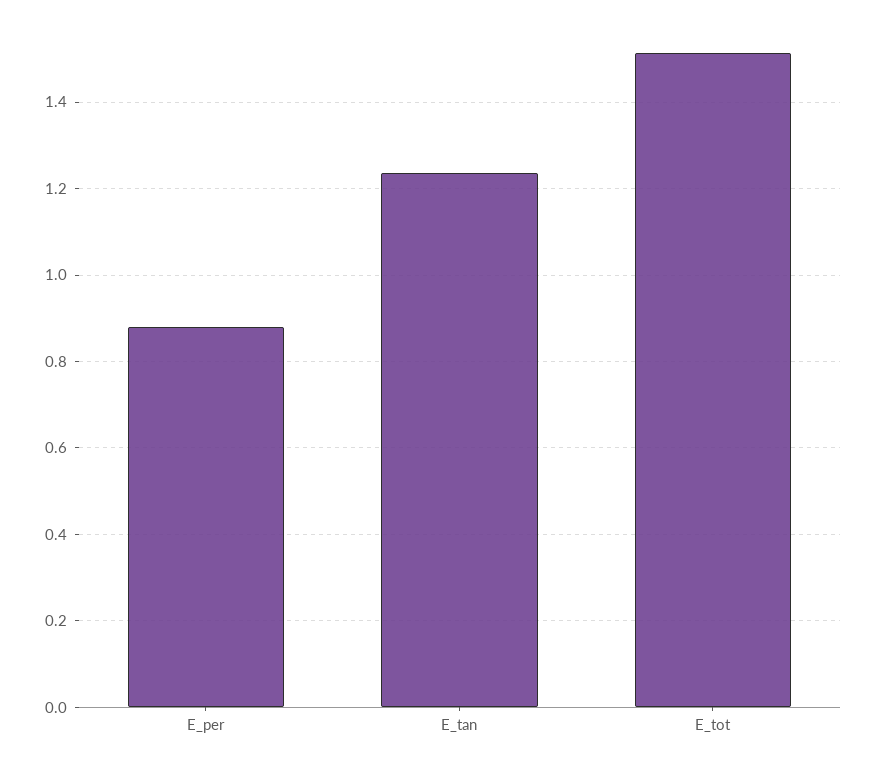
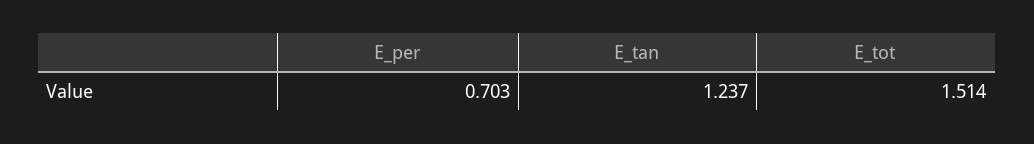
  {
-   "E_per": 0.88,
+   "E_per": 0.703,
    "E_tan": 1.237,
    "E_tot": 1.514
  }

